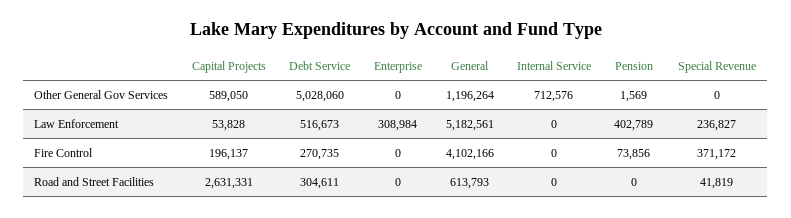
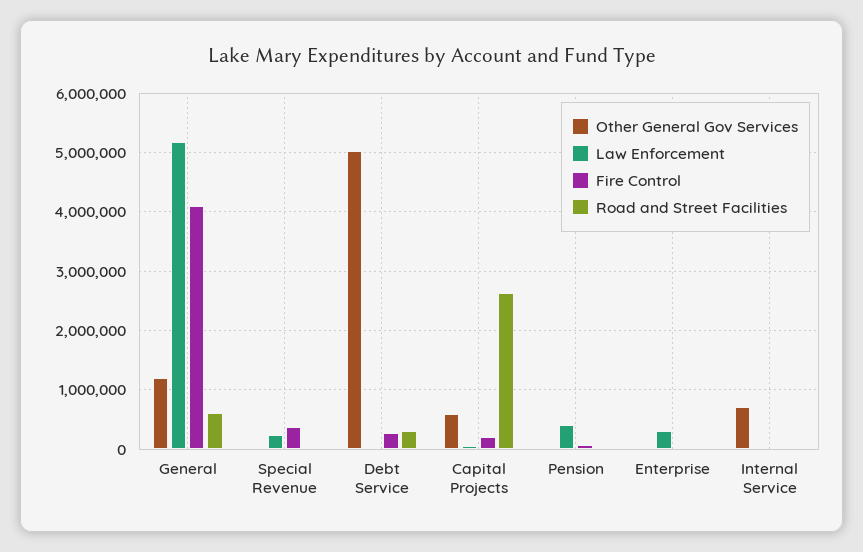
  {
    "Other General Gov Services": {
      "Capital Projects": 589050,
      "Debt Service": 5028060,
      "Enterprise": 0,
      "General": 1196264,
      "Internal Service": 712576,
      "Pension": 1569,
      "Special Revenue": 0
    },
    "Law Enforcement": {
      "Capital Projects": 53828,
-     "Debt Service": 516673,
+     "Debt Service": 0,
      "Enterprise": 308984,
      "General": 5182561,
      "Internal Service": 0,
      "Pension": 402789,
      "Special Revenue": 236827
    },
    "Fire Control": {
      "Capital Projects": 196137,
      "Debt Service": 270735,
      "Enterprise": 0,
      "General": 4102166,
      "Internal Service": 0,
      "Pension": 73856,
      "Special Revenue": 371172
    },
    "Road and Street Facilities": {
      "Capital Projects": 2631331,
      "Debt Service": 304611,
      "Enterprise": 0,
      "General": 613793,
      "Internal Service": 0,
      "Pension": 0,
      "Special Revenue": 41819
    }
  }

